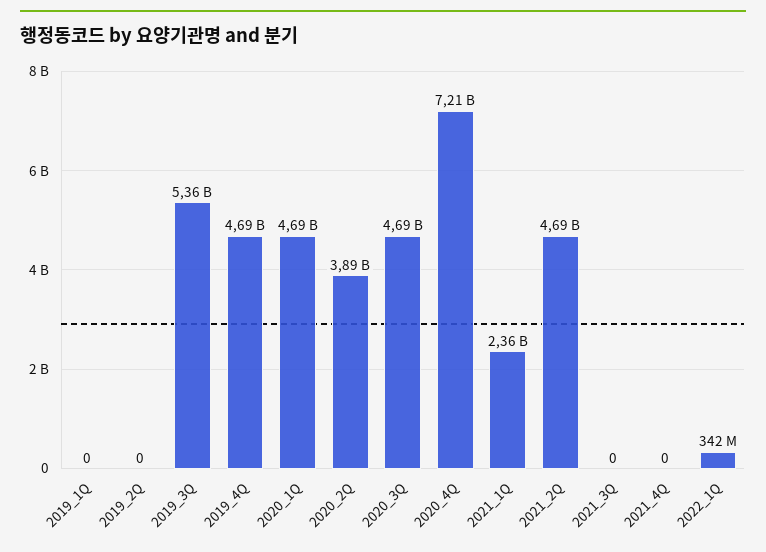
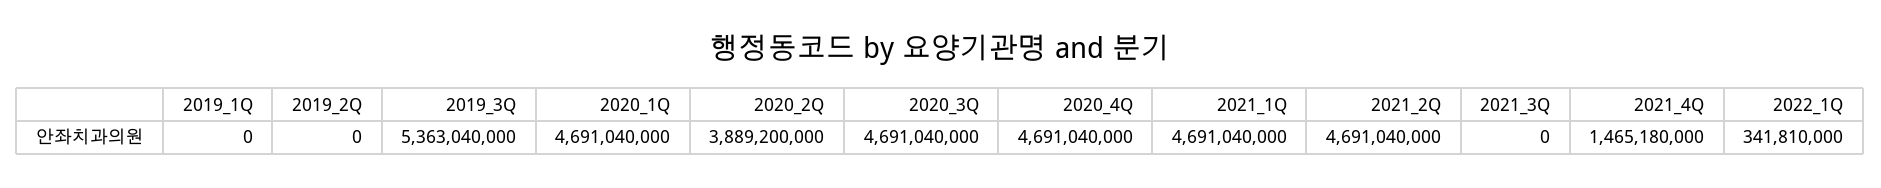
  {
    "2019_1Q": 0,
    "2019_2Q": 0,
    "2019_3Q": 5363040000,
-   "2019_4Q": 4690000000,
    "2020_1Q": 4691040000,
    "2020_2Q": 3889200000,
    "2020_3Q": 4691040000,
-   "2020_4Q": 7210000000,
+   "2020_4Q": 4691040000,
-   "2021_1Q": 2360000000,
+   "2021_1Q": 4691040000,
    "2021_2Q": 4691040000,
    "2021_3Q": 0,
-   "2021_4Q": 0,
+   "2021_4Q": 1465180000,
    "2022_1Q": 341810000
  }

